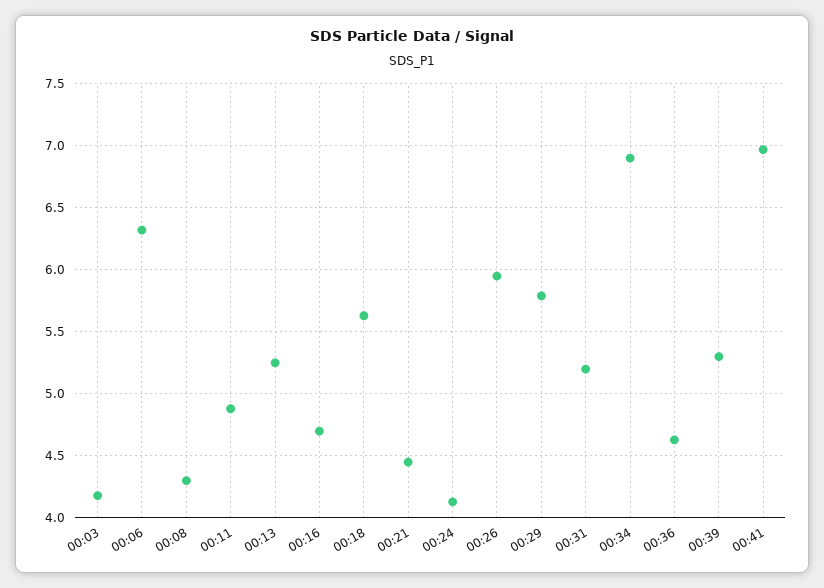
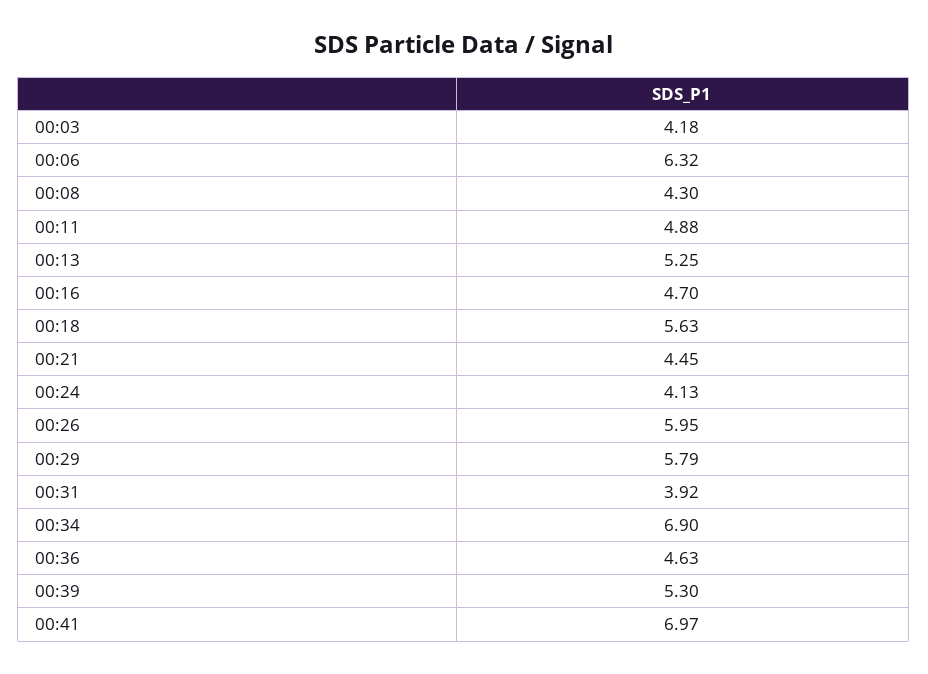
  {
    "00:03": 4.18,
    "00:06": 6.32,
    "00:08": 4.3,
    "00:11": 4.88,
    "00:13": 5.25,
    "00:16": 4.7,
    "00:18": 5.63,
    "00:21": 4.45,
    "00:24": 4.13,
    "00:26": 5.95,
    "00:29": 5.79,
-   "00:31": 5.2,
+   "00:31": 3.92,
    "00:34": 6.9,
    "00:36": 4.63,
    "00:39": 5.3,
    "00:41": 6.97
  }

